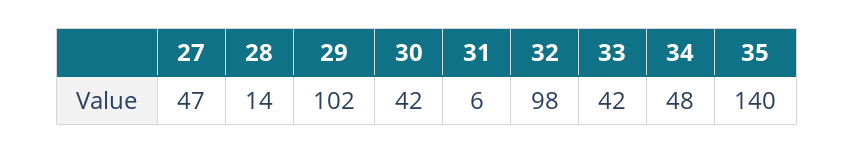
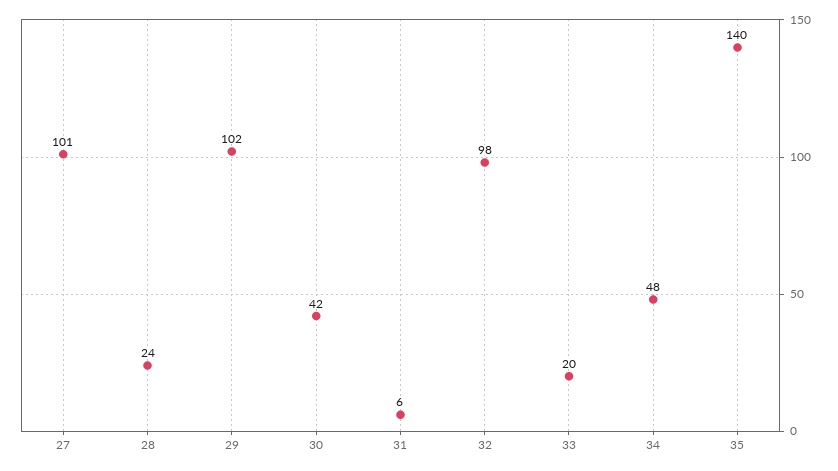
  {
-   "27": 47,
+   "27": 101,
-   "28": 14,
+   "28": 24,
    "29": 102,
    "30": 42,
    "31": 6,
    "32": 98,
-   "33": 42,
+   "33": 20,
    "34": 48,
    "35": 140
  }

